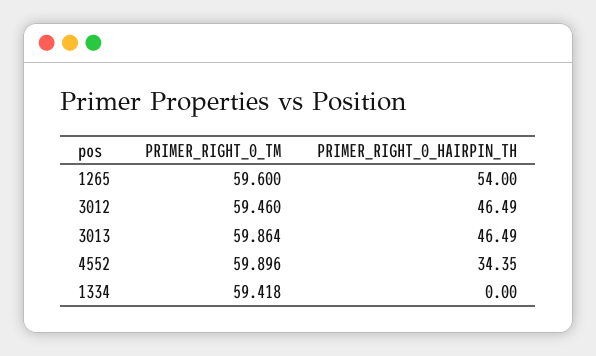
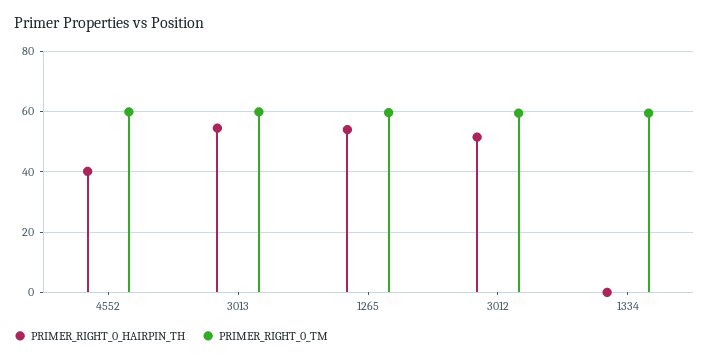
  {
    "PRIMER_RIGHT_0_TM": {
      "1265": 59.6,
      "3012": 59.46,
      "3013": 59.864,
      "4552": 59.896,
      "1334": 59.418
    },
    "PRIMER_RIGHT_0_HAIRPIN_TH": {
      "1265": 54,
-     "3012": 46.49,
+     "3012": 52,
-     "3013": 46.49,
+     "3013": 54,
-     "4552": 34.35,
+     "4552": 40,
      "1334": 0
    }
  }

